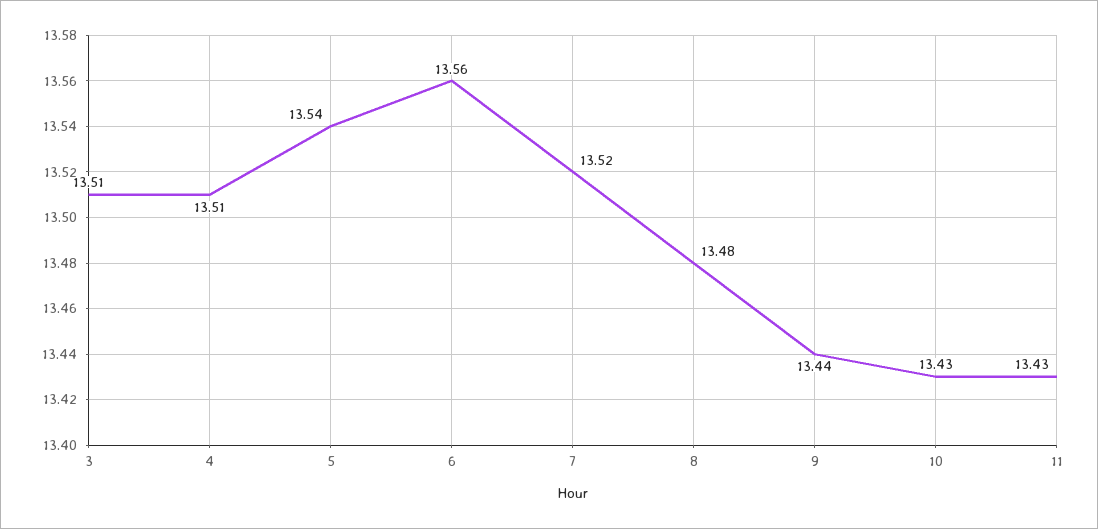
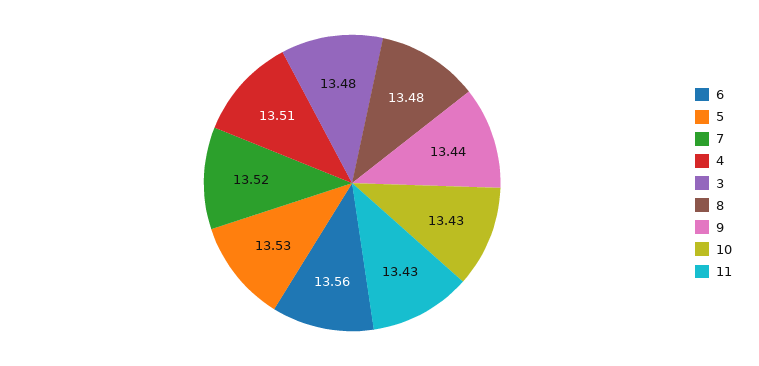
  {
-   "3": 13.51,
+   "3": 13.48,
    "4": 13.51,
-   "5": 13.54,
+   "5": 13.53,
    "6": 13.56,
    "7": 13.52,
    "8": 13.48,
    "9": 13.44,
    "10": 13.43,
    "11": 13.43
  }

